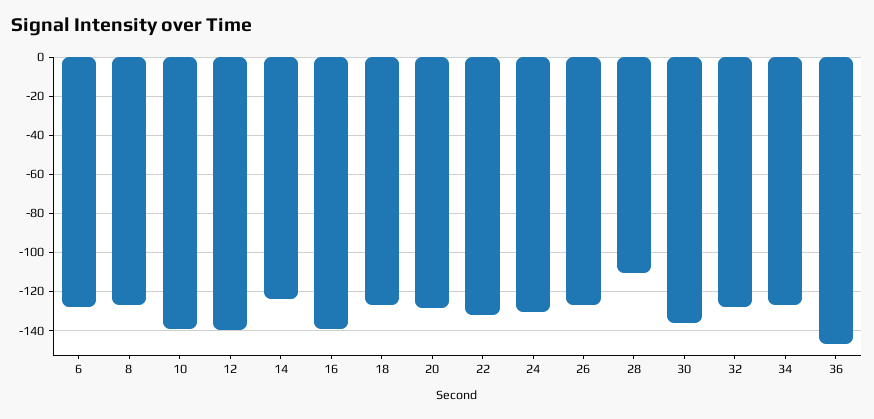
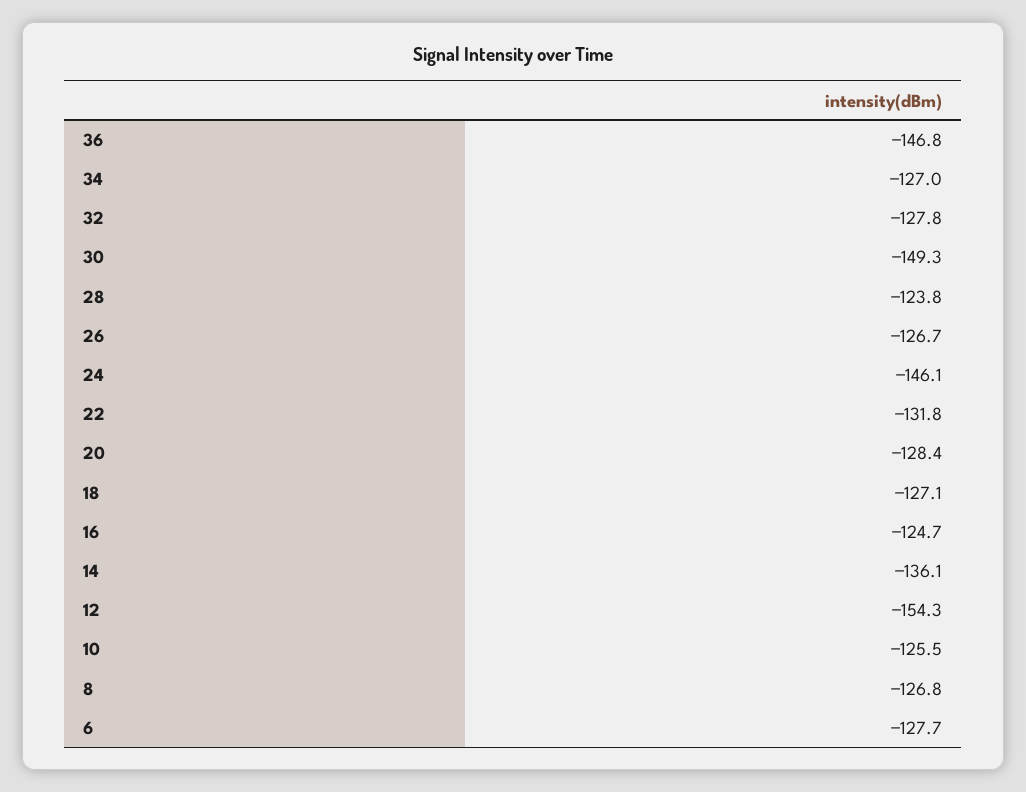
  {
    "6": -127.7,
    "8": -126.8,
-   "10": -140,
+   "10": -125.5,
-   "12": -140,
+   "12": -154.3,
-   "14": -125,
+   "14": -136.1,
-   "16": -140,
+   "16": -124.7,
    "18": -127.1,
    "20": -128.4,
    "22": -131.8,
-   "24": -130,
+   "24": -146.1,
    "26": -126.7,
-   "28": -110,
+   "28": -123.8,
-   "30": -135,
+   "30": -149.3,
    "32": -127.8,
    "34": -127,
    "36": -146.8
  }

